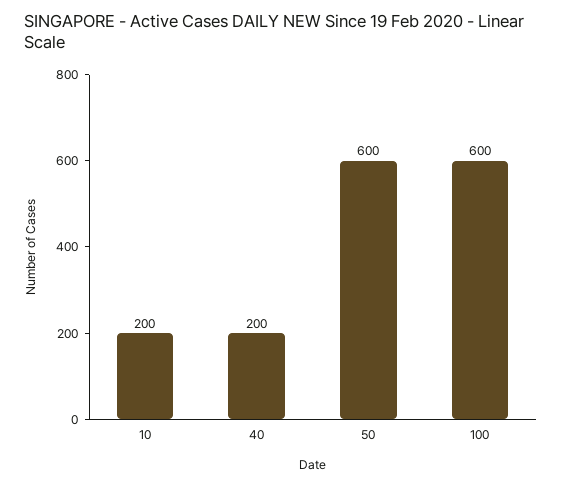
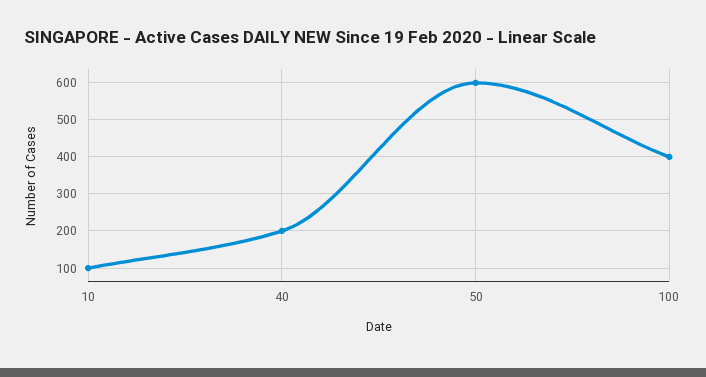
  {
-   "10": 200,
+   "10": 100,
    "40": 200,
    "50": 600,
-   "100": 600
+   "100": 400
  }

